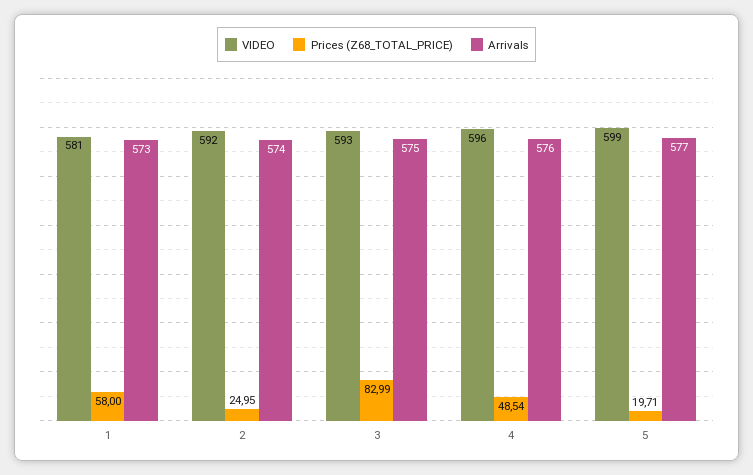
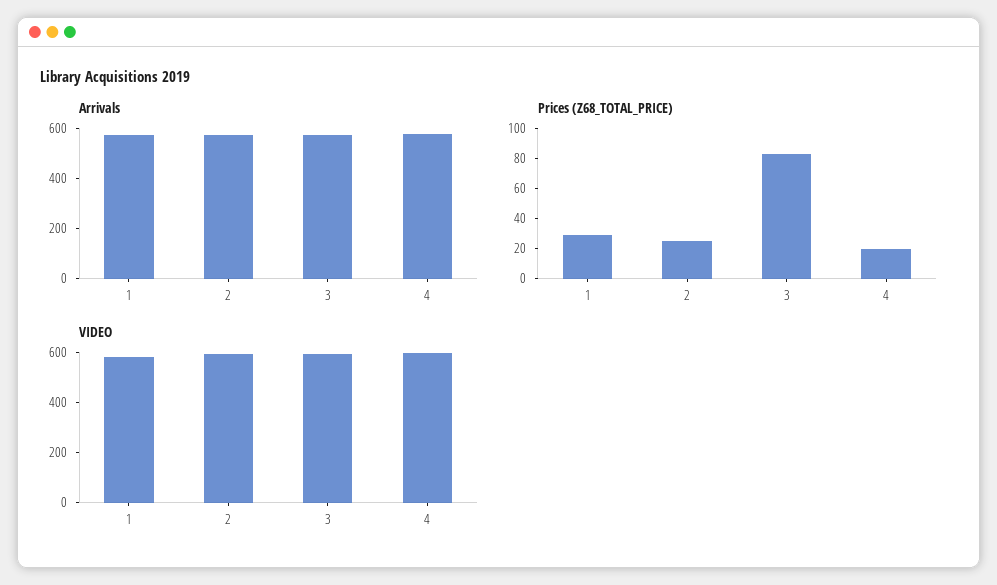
  {
    "VIDEO": {
      "1": 581,
      "2": 592,
      "3": 593,
-     "4": 596,
+     "4": 596
-     "5": 599
    },
    "Prices (Z68_TOTAL_PRICE)": {
-     "1": 58,
+     "1": 30,
      "2": 24.95,
      "3": 82.99,
-     "4": 48.54,
+     "4": 20
-     "5": 19.71
    },
    "Arrivals": {
      "1": 573,
      "2": 574,
      "3": 575,
-     "4": 576,
+     "4": 576
-     "5": 577
    }
  }

